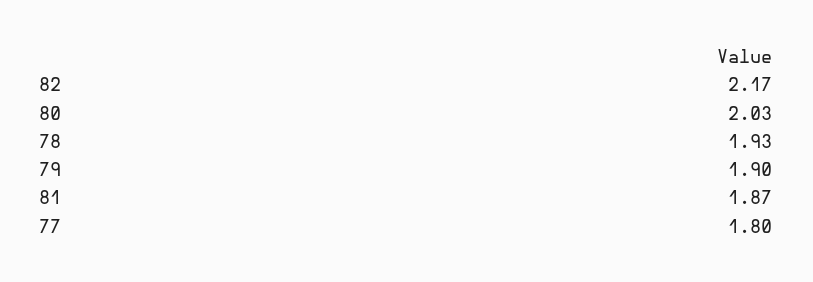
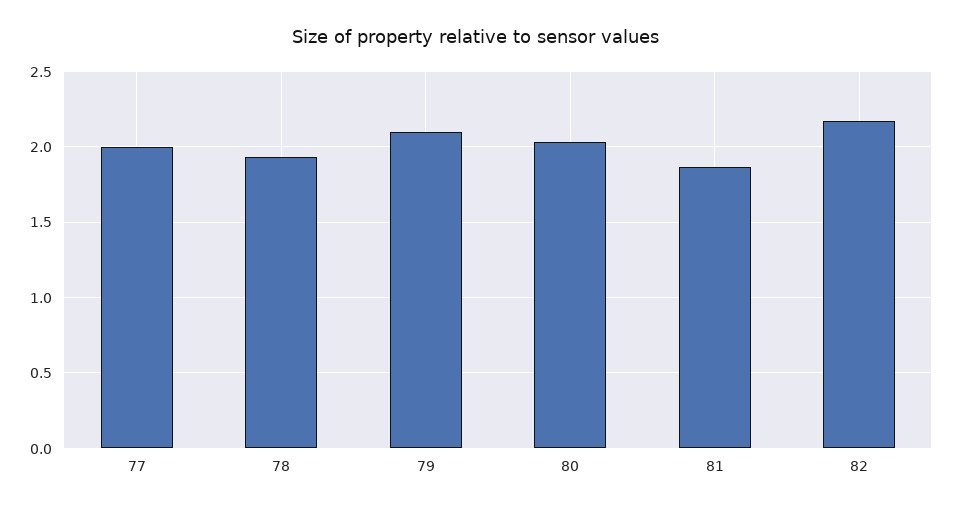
  {
    "82": 2.17,
    "80": 2.03,
    "78": 1.93,
-   "79": 1.9,
+   "79": 2.1,
    "81": 1.87,
-   "77": 1.8
+   "77": 2
  }

